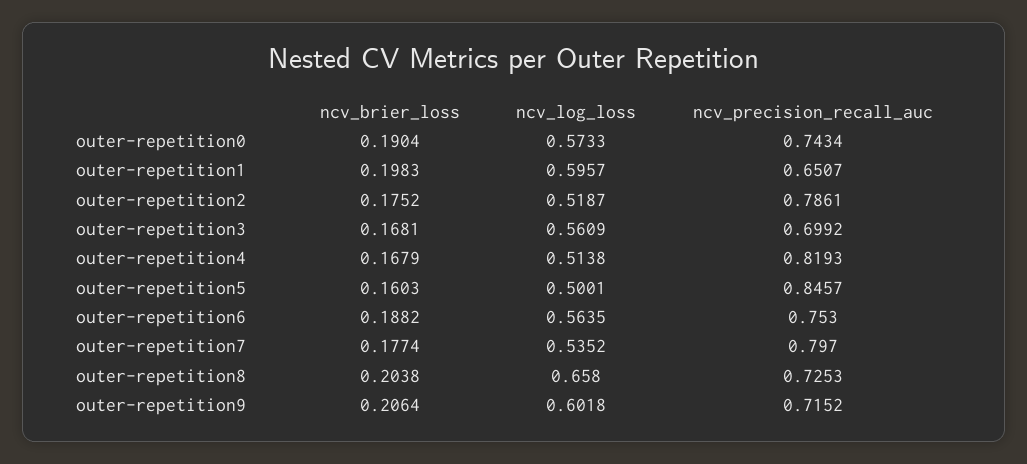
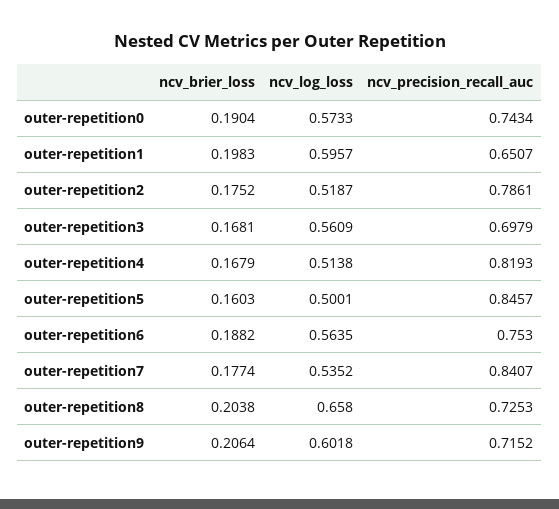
  {
    "ncv_brier_loss": {
      "outer-repetition0": 0.1904,
      "outer-repetition1": 0.1983,
      "outer-repetition2": 0.1752,
      "outer-repetition3": 0.1681,
      "outer-repetition4": 0.1679,
      "outer-repetition5": 0.1603,
      "outer-repetition6": 0.1882,
      "outer-repetition7": 0.1774,
      "outer-repetition8": 0.2038,
      "outer-repetition9": 0.2064
    },
    "ncv_log_loss": {
      "outer-repetition0": 0.5733,
      "outer-repetition1": 0.5957,
      "outer-repetition2": 0.5187,
      "outer-repetition3": 0.5609,
      "outer-repetition4": 0.5138,
      "outer-repetition5": 0.5001,
      "outer-repetition6": 0.5635,
      "outer-repetition7": 0.5352,
      "outer-repetition8": 0.658,
      "outer-repetition9": 0.6018
    },
    "ncv_precision_recall_auc": {
      "outer-repetition0": 0.7434,
      "outer-repetition1": 0.6507,
      "outer-repetition2": 0.7861,
-     "outer-repetition3": 0.6992,
+     "outer-repetition3": 0.6979,
      "outer-repetition4": 0.8193,
      "outer-repetition5": 0.8457,
      "outer-repetition6": 0.753,
-     "outer-repetition7": 0.797,
+     "outer-repetition7": 0.8407,
      "outer-repetition8": 0.7253,
      "outer-repetition9": 0.7152
    }
  }

